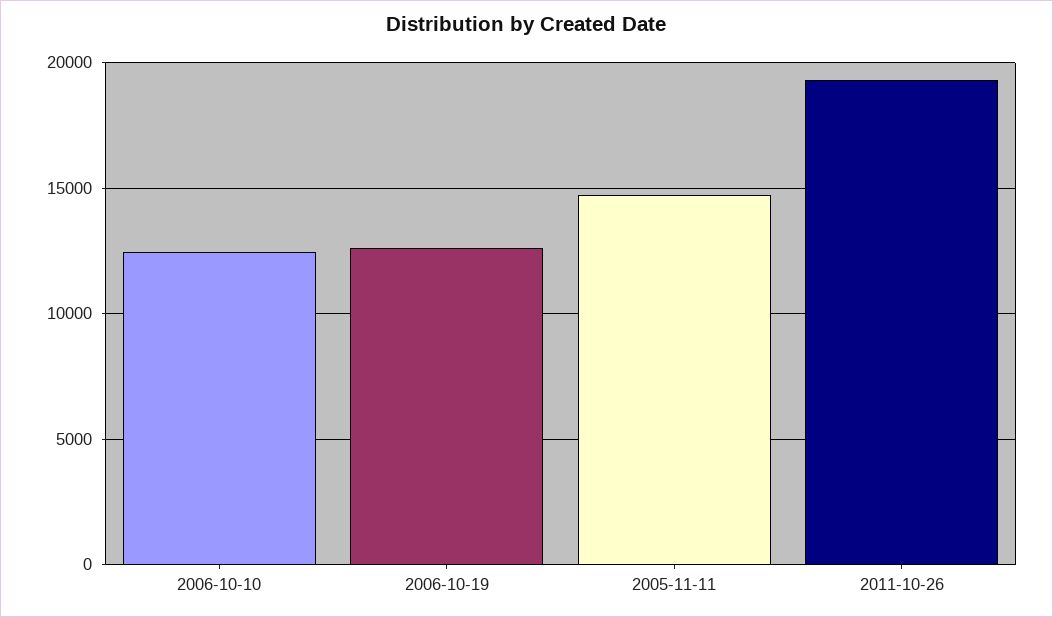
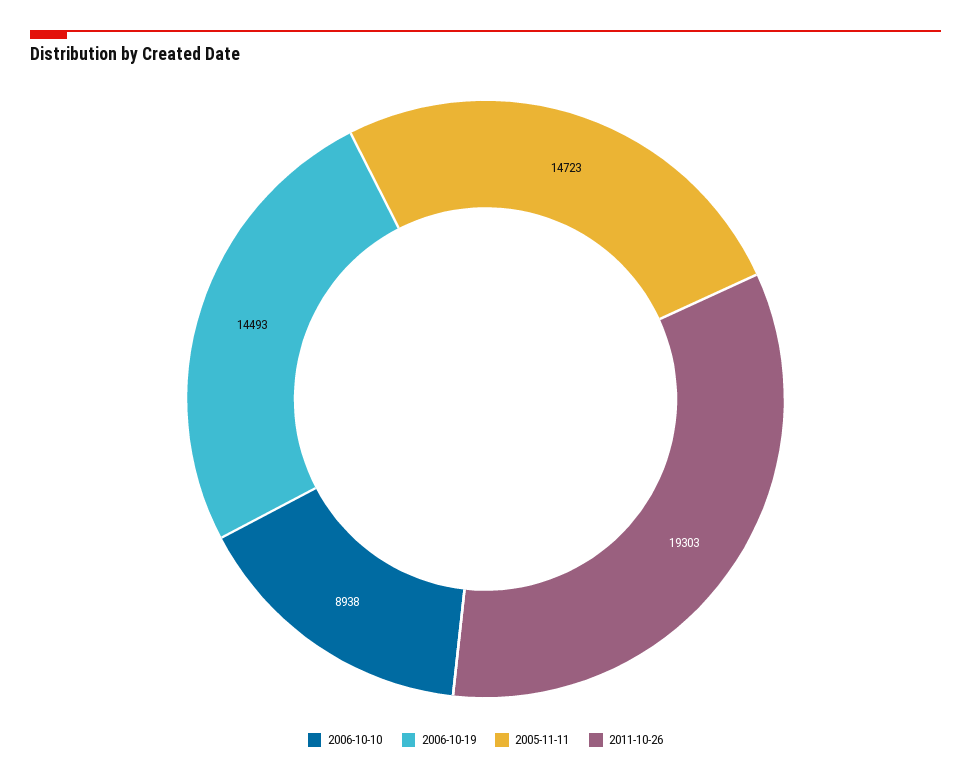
  {
-   "2006-10-10": 12500,
+   "2006-10-10": 8938,
-   "2006-10-19": 12500,
+   "2006-10-19": 14493,
    "2005-11-11": 14723,
    "2011-10-26": 19303
  }

